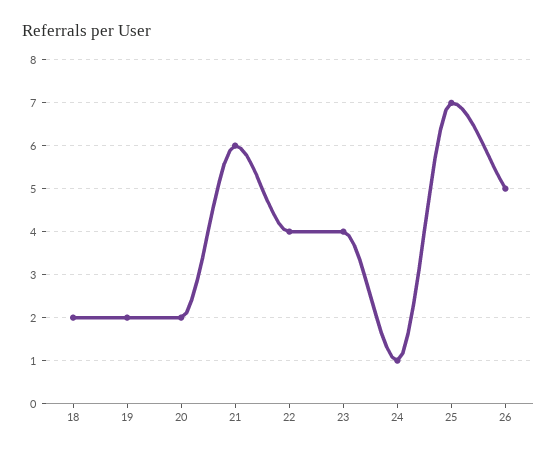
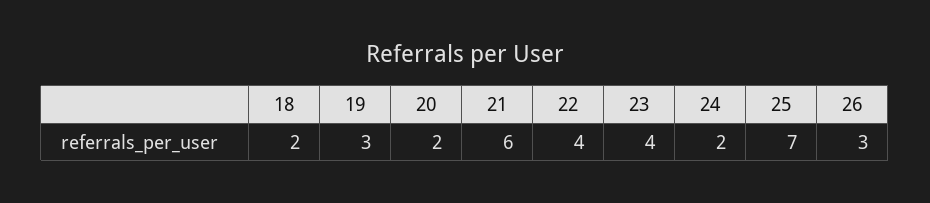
  {
    "18": 2,
-   "19": 2,
+   "19": 3,
    "20": 2,
    "21": 6,
    "22": 4,
    "23": 4,
-   "24": 1,
+   "24": 2,
    "25": 7,
-   "26": 5
+   "26": 3
  }

